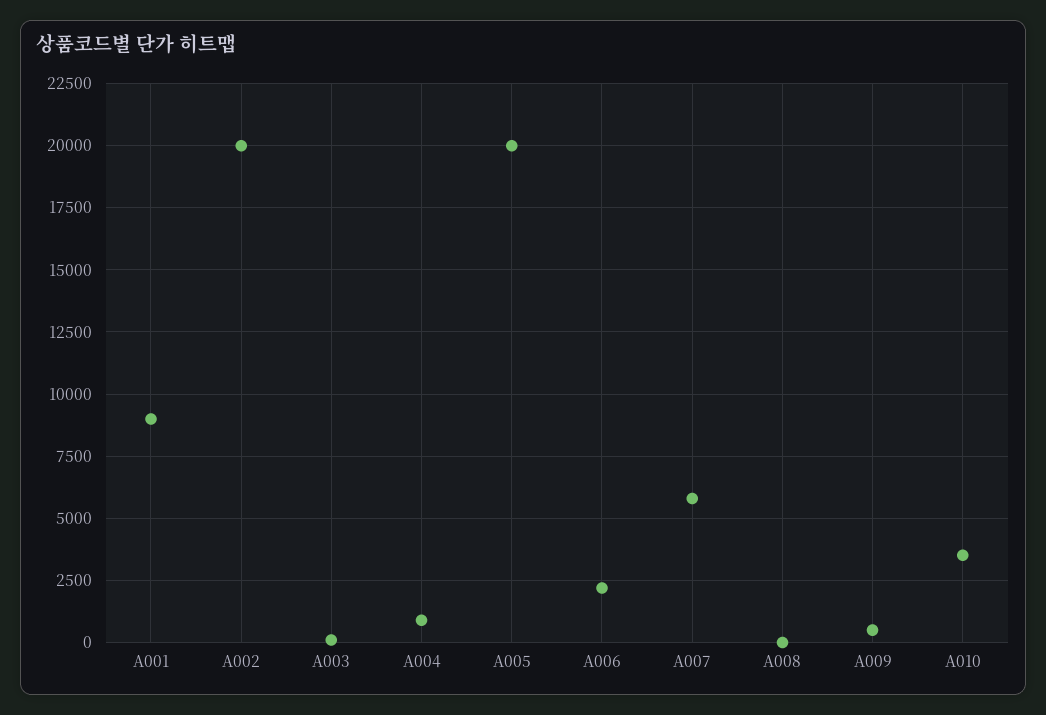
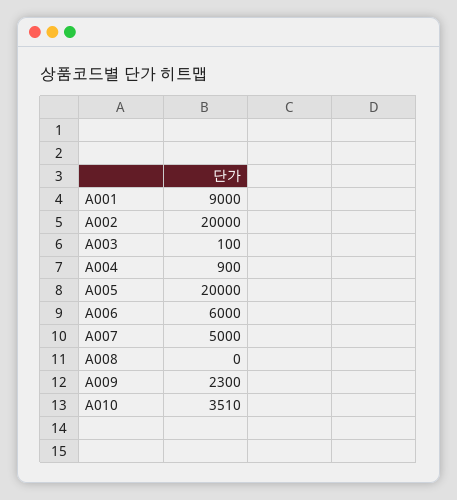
  {
    "A001": 9000,
    "A002": 20000,
    "A003": 100,
    "A004": 900,
    "A005": 20000,
-   "A006": 2250,
+   "A006": 6000,
-   "A007": 5750,
+   "A007": 5000,
    "A008": 0,
-   "A009": 500,
+   "A009": 2300,
    "A010": 3510
  }

